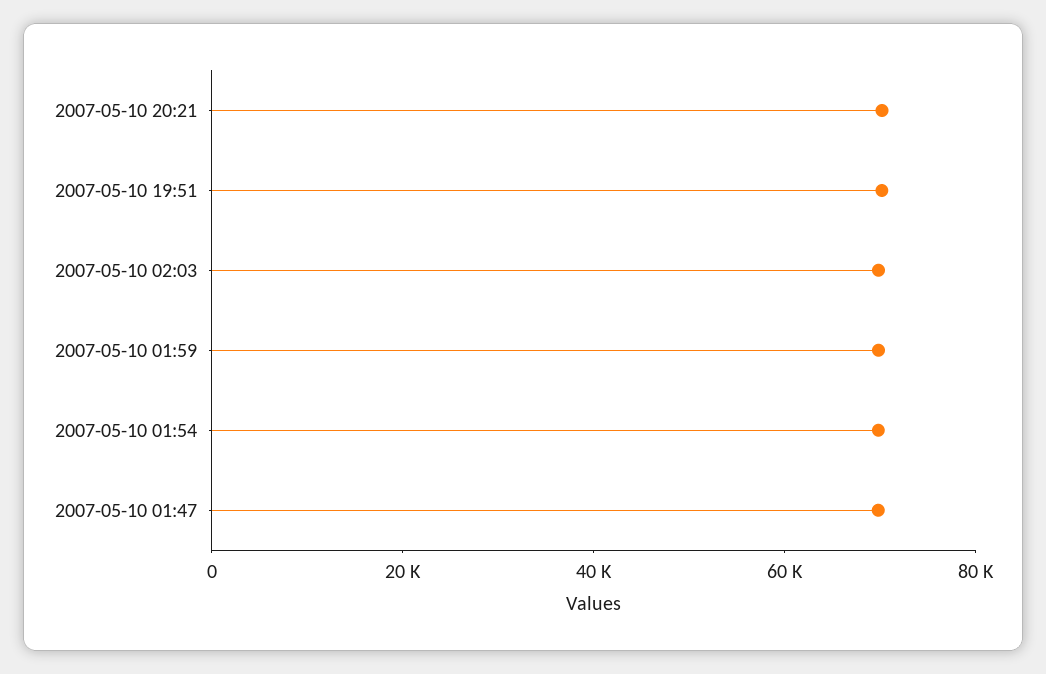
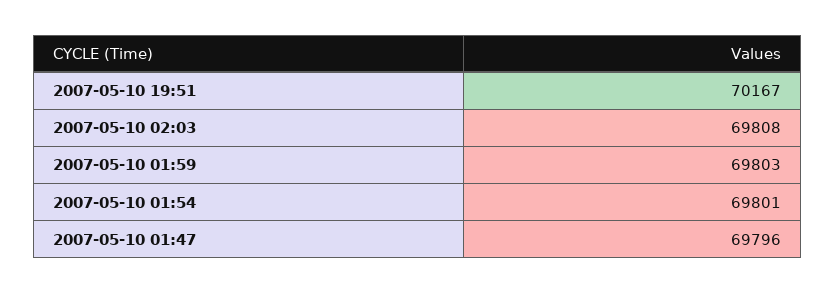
  {
-   "2007-05-10 20:21": 70000,
    "2007-05-10 19:51": 70167,
    "2007-05-10 02:03": 69808,
    "2007-05-10 01:59": 69803,
    "2007-05-10 01:54": 69801,
    "2007-05-10 01:47": 69796
  }

